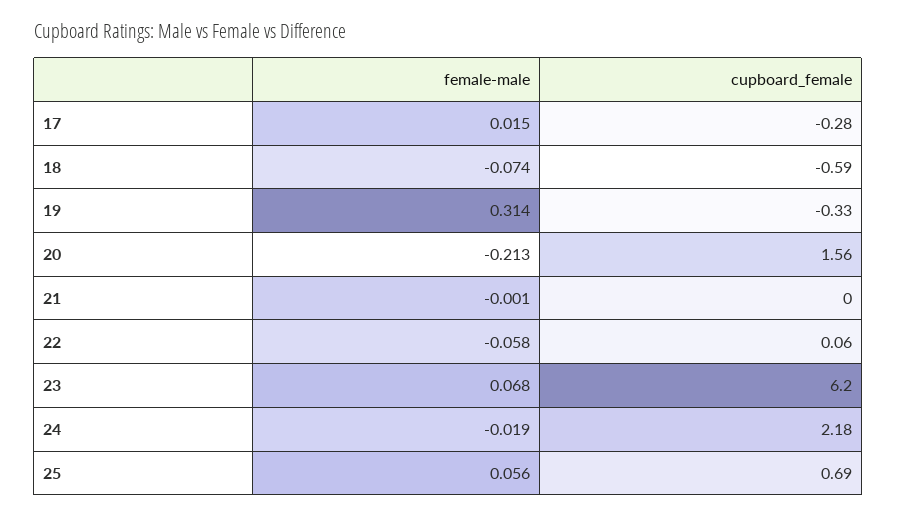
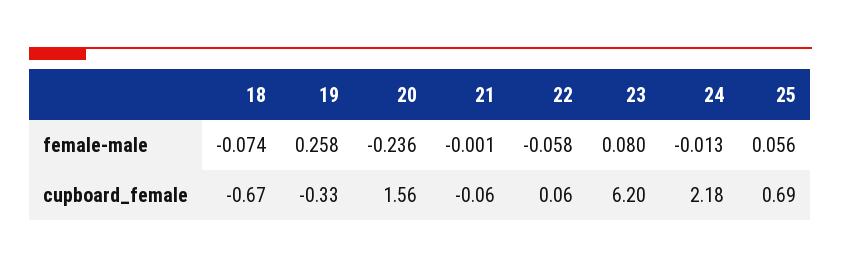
  {
    "female-male": {
-     "17": 0.015,
      "18": -0.074,
-     "19": 0.314,
+     "19": 0.258,
-     "20": -0.213,
+     "20": -0.236,
      "21": -0.001,
      "22": -0.058,
-     "23": 0.068,
+     "23": 0.08,
-     "24": -0.019,
+     "24": -0.013,
      "25": 0.056
    },
    "cupboard_female": {
-     "17": -0.28,
-     "18": -0.59,
+     "18": -0.67,
      "19": -0.33,
      "20": 1.56,
-     "21": 0,
+     "21": -0.06,
      "22": 0.06,
      "23": 6.2,
      "24": 2.18,
      "25": 0.69
    }
  }

